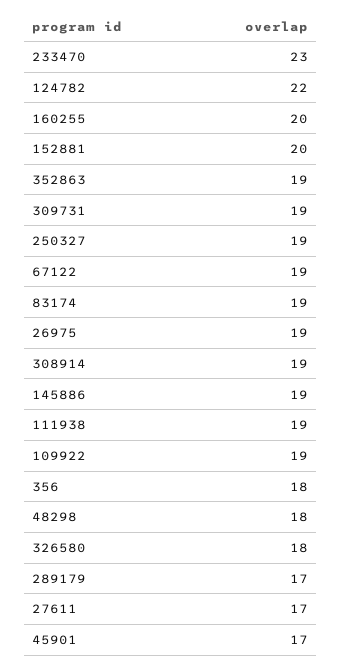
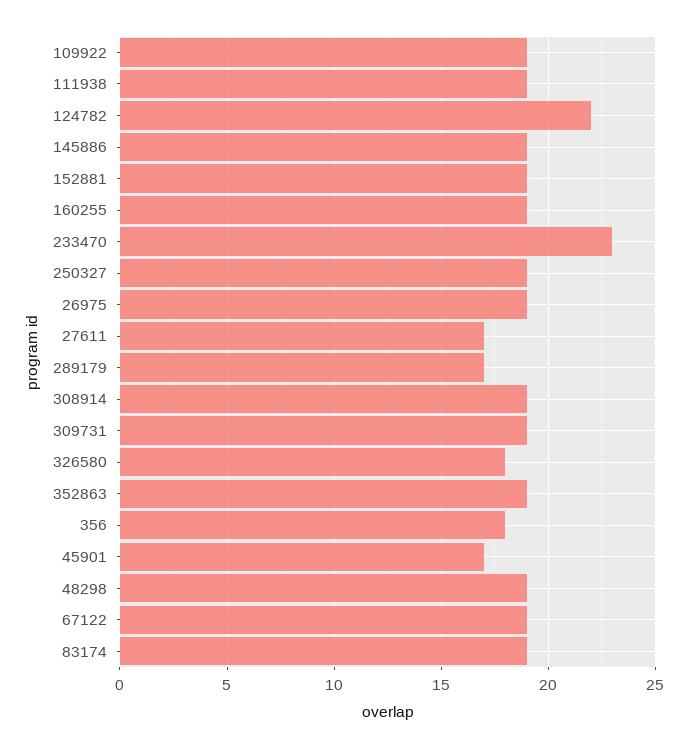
  {
    "233470": 23,
    "124782": 22,
-   "160255": 20,
+   "160255": 19,
-   "152881": 20,
+   "152881": 19,
    "352863": 19,
    "309731": 19,
    "250327": 19,
    "67122": 19,
    "83174": 19,
    "26975": 19,
    "308914": 19,
    "145886": 19,
    "111938": 19,
    "109922": 19,
    "356": 18,
-   "48298": 18,
+   "48298": 19,
    "326580": 18,
    "289179": 17,
    "27611": 17,
    "45901": 17
  }

